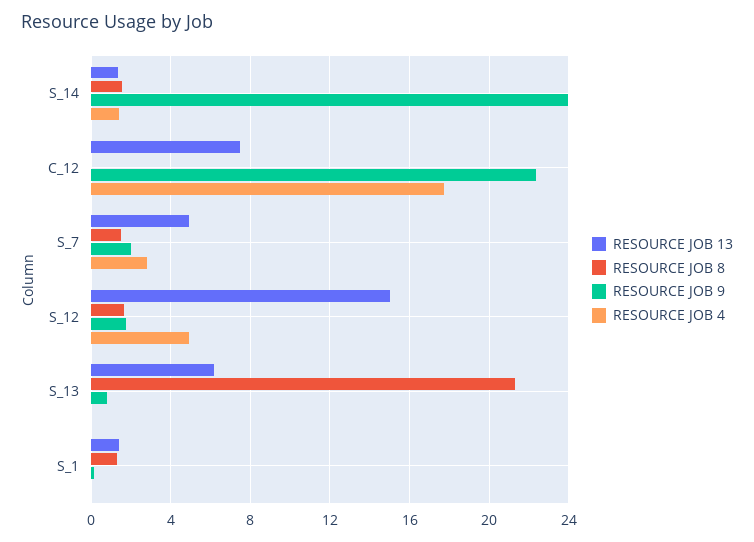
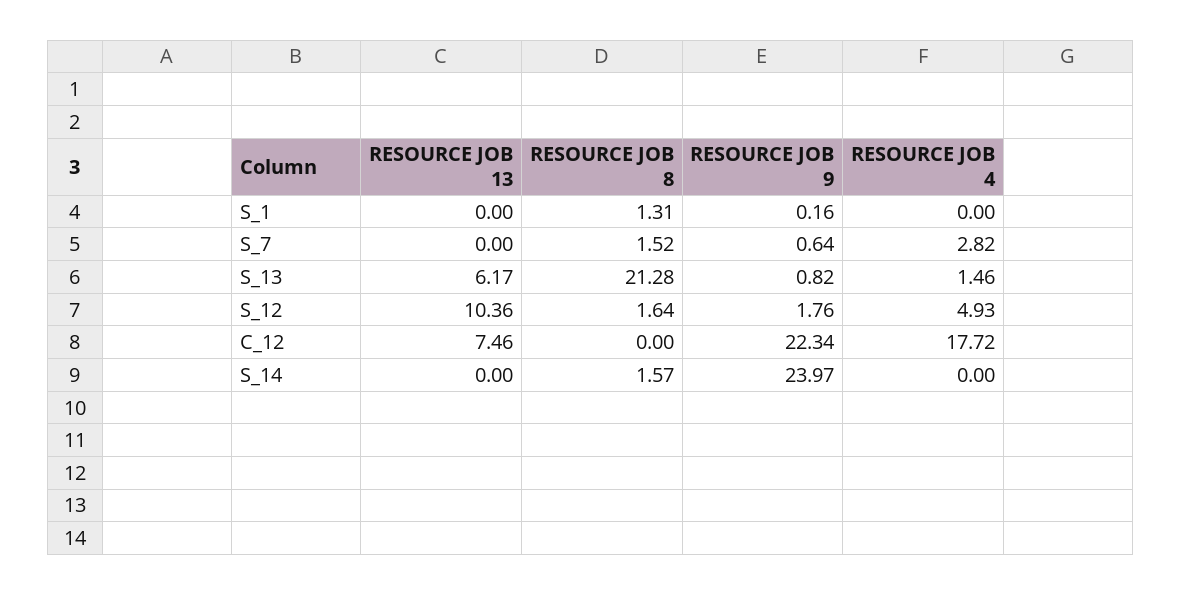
  {
    "RESOURCE JOB 13": {
-     "S_14": 1.5,
+     "S_14": 0,
      "C_12": 7.46,
-     "S_7": 5,
+     "S_7": 0,
-     "S_12": 15,
+     "S_12": 10.36,
      "S_13": 6.17,
-     "S_1": 1.5
+     "S_1": 0
    },
    "RESOURCE JOB 8": {
      "S_14": 1.57,
      "C_12": 0,
      "S_7": 1.52,
      "S_12": 1.64,
      "S_13": 21.28,
      "S_1": 1.31
    },
    "RESOURCE JOB 9": {
      "S_14": 23.97,
      "C_12": 22.34,
-     "S_7": 2,
+     "S_7": 0.64,
      "S_12": 1.76,
      "S_13": 0.82,
      "S_1": 0.16
    },
    "RESOURCE JOB 4": {
-     "S_14": 1.5,
+     "S_14": 0,
      "C_12": 17.72,
      "S_7": 2.82,
      "S_12": 4.93,
-     "S_13": 0,
+     "S_13": 1.46,
      "S_1": 0
    }
  }

